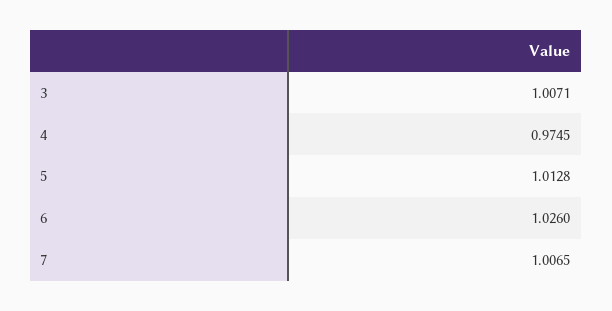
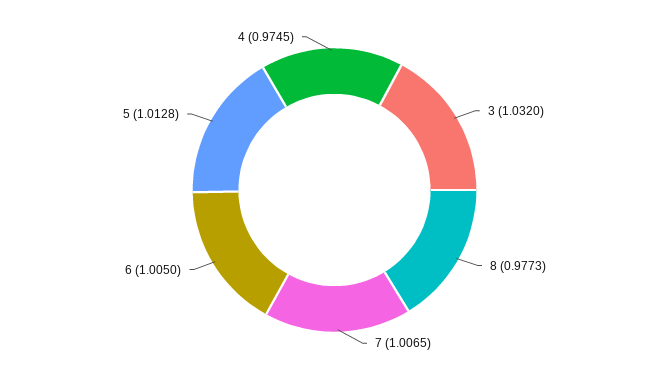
  {
-   "3": 1.0071,
+   "3": 1.032,
    "4": 0.9745,
    "5": 1.0128,
-   "6": 1.026,
+   "6": 1.005,
-   "7": 1.0065
+   "7": 1.0065,
+   "8": 0.9773
  }

